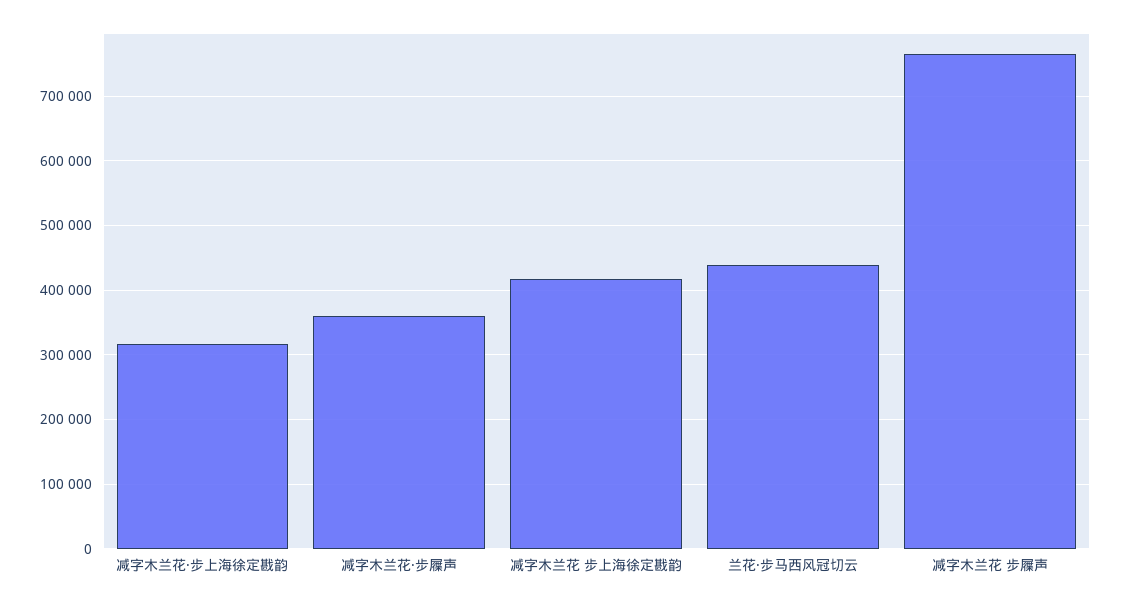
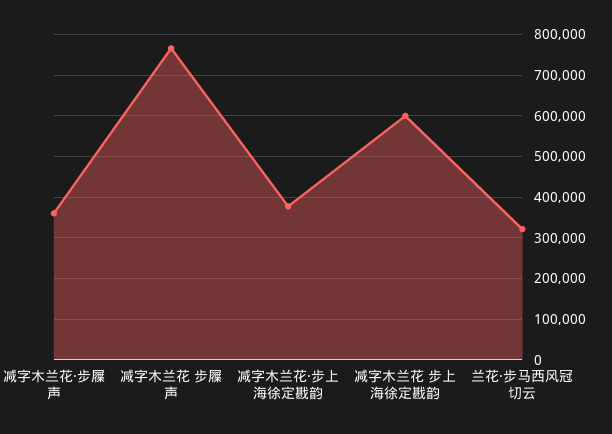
  {
-   "减字木兰花·步上海徐定戡韵": 320000,
+   "减字木兰花·步上海徐定戡韵": 380000,
    "减字木兰花·步屧声": 360000,
-   "减字木兰花 步上海徐定戡韵": 420000,
+   "减字木兰花 步上海徐定戡韵": 600000,
-   "兰花·步马西风冠切云": 440000,
+   "兰花·步马西风冠切云": 320000,
    "减字木兰花 步屧声": 770000
  }

